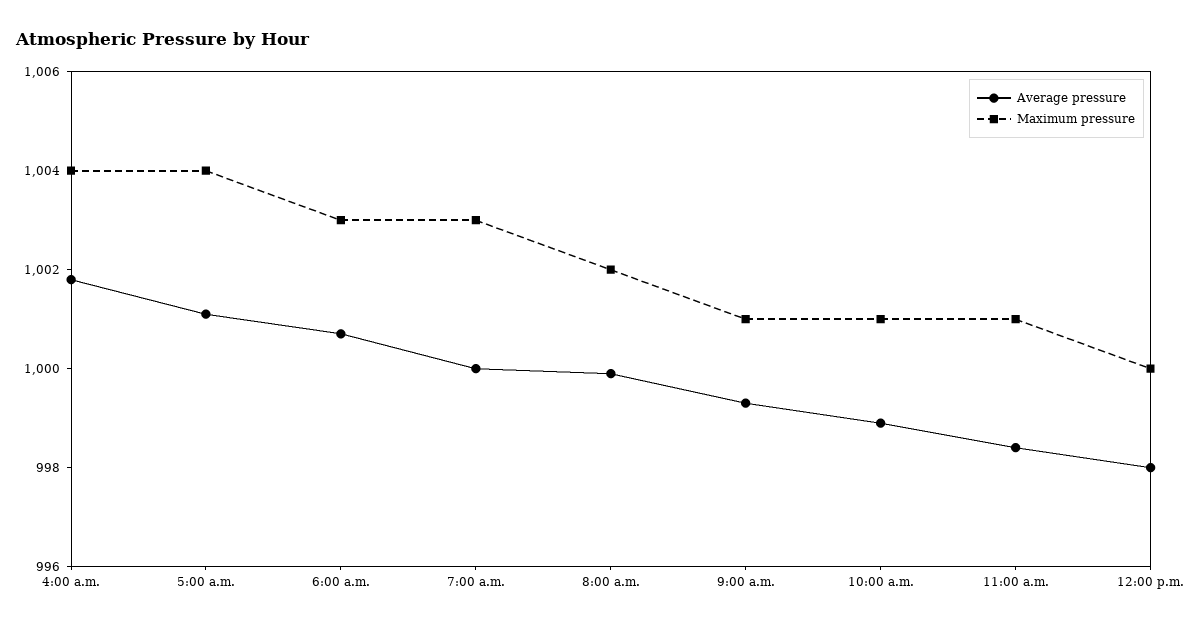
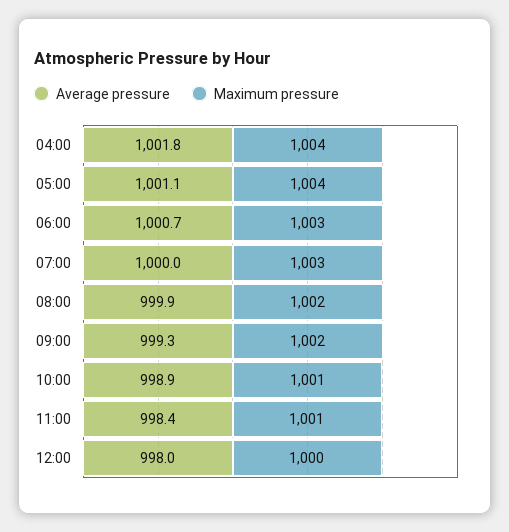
  {
    "Average pressure": {
      "4:00 a.m.": 1001.8,
      "5:00 a.m.": 1001.1,
      "6:00 a.m.": 1000.7,
      "7:00 a.m.": 1000,
      "8:00 a.m.": 999.9,
      "9:00 a.m.": 999.3,
      "10:00 a.m.": 998.9,
      "11:00 a.m.": 998.4,
      "12:00 p.m.": 998
    },
    "Maximum pressure": {
      "4:00 a.m.": 1004,
      "5:00 a.m.": 1004,
      "6:00 a.m.": 1003,
      "7:00 a.m.": 1003,
      "8:00 a.m.": 1002,
-     "9:00 a.m.": 1001,
+     "9:00 a.m.": 1002,
      "10:00 a.m.": 1001,
      "11:00 a.m.": 1001,
      "12:00 p.m.": 1000
    }
  }

